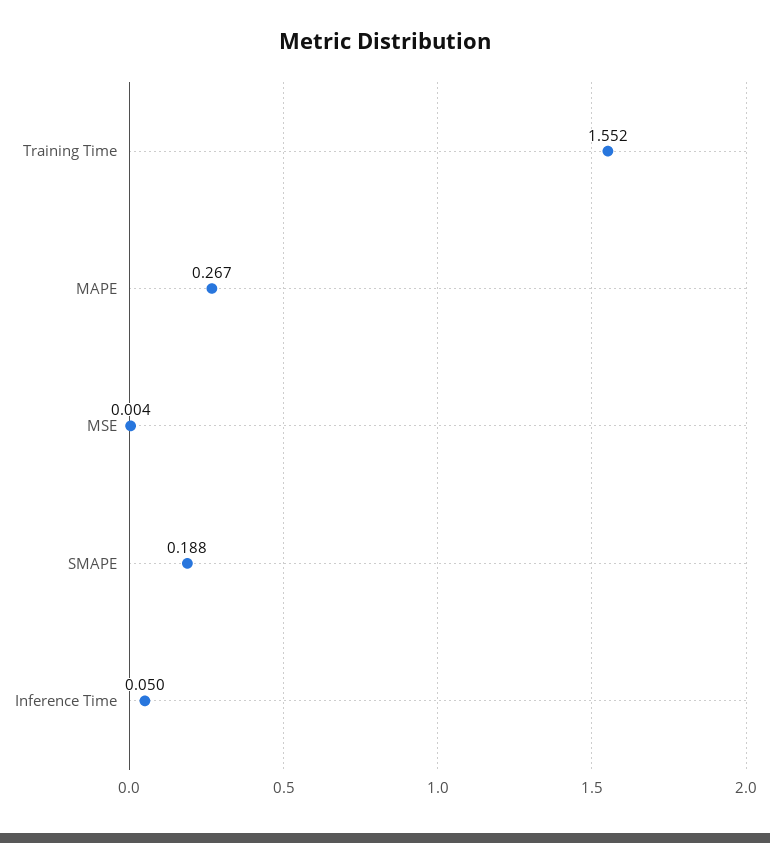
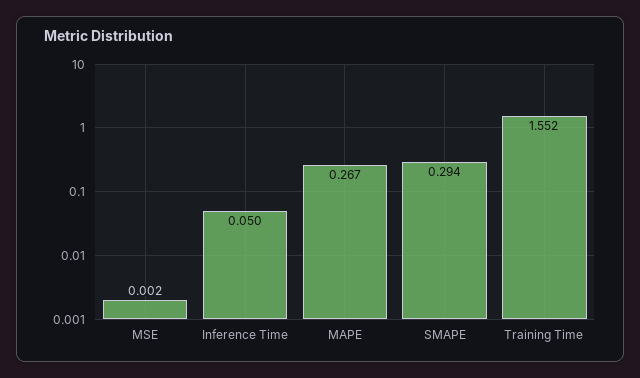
  {
    "Training Time": 1.552,
    "MAPE": 0.267,
-   "MSE": 0.004,
+   "MSE": 0.002,
-   "SMAPE": 0.188,
+   "SMAPE": 0.294,
    "Inference Time": 0.05
  }

